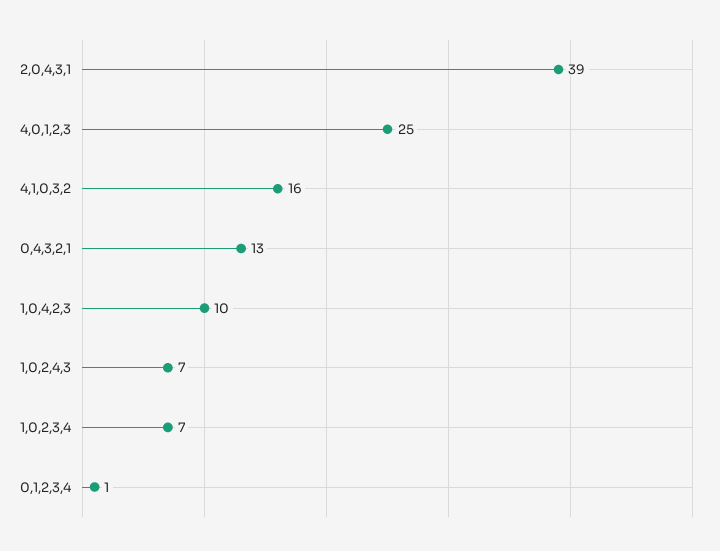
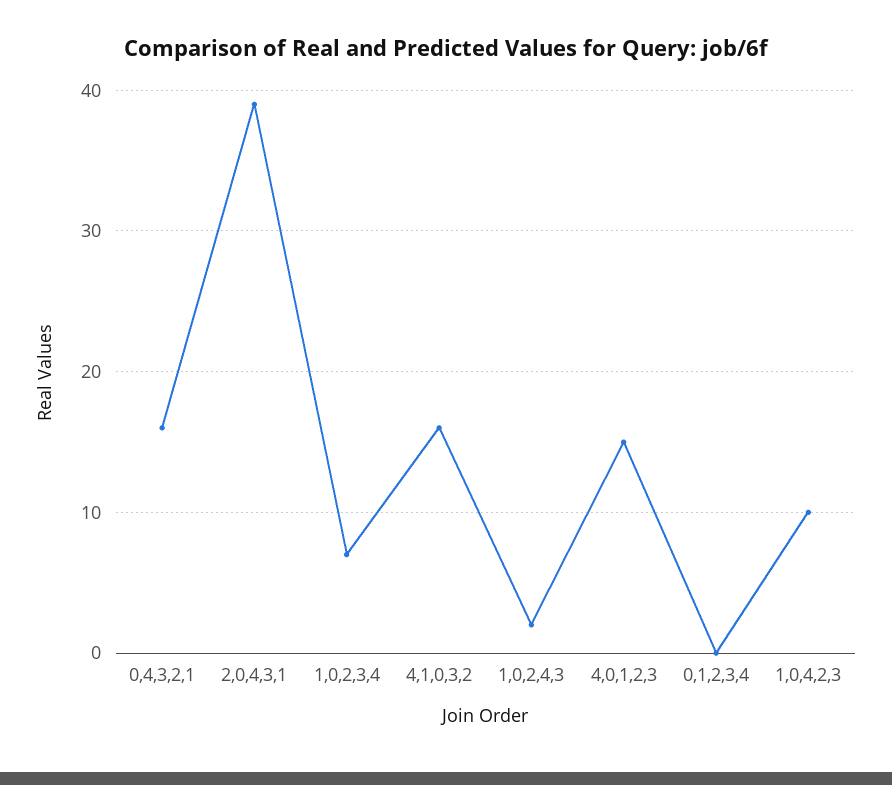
  {
    "2,0,4,3,1": 39,
-   "4,0,1,2,3": 25,
+   "4,0,1,2,3": 15,
    "4,1,0,3,2": 16,
-   "0,4,3,2,1": 13,
+   "0,4,3,2,1": 16,
    "1,0,4,2,3": 10,
-   "1,0,2,4,3": 7,
+   "1,0,2,4,3": 2,
    "1,0,2,3,4": 7,
-   "0,1,2,3,4": 1
+   "0,1,2,3,4": 0
  }

